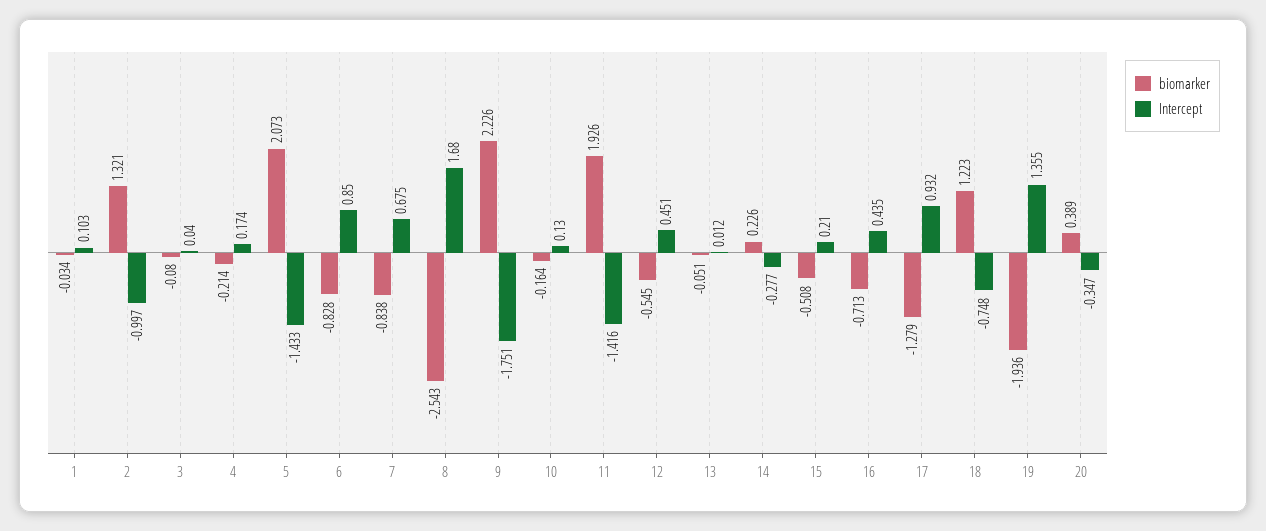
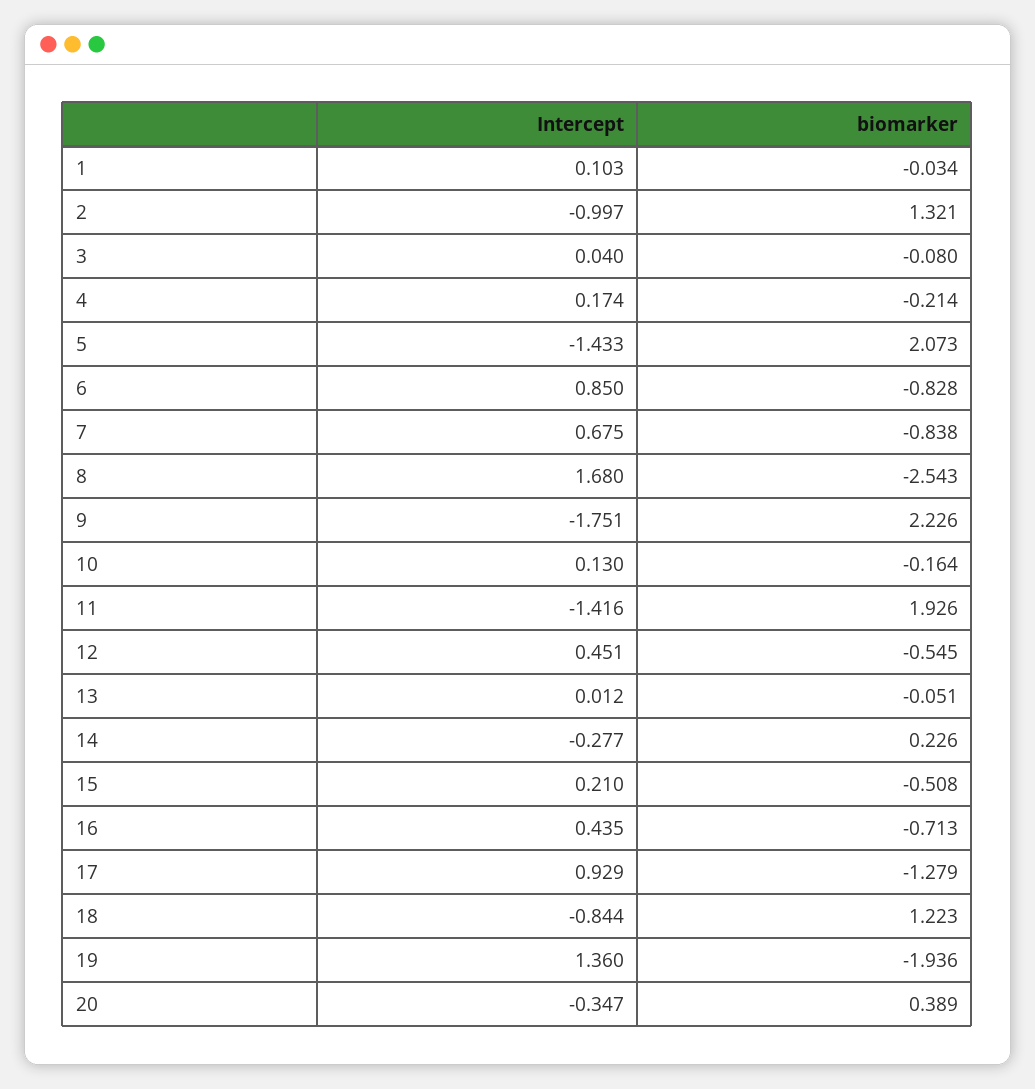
  {
    "biomarker": {
      "1": -0.034,
      "2": 1.321,
      "3": -0.08,
      "4": -0.214,
      "5": 2.073,
      "6": -0.828,
      "7": -0.838,
      "8": -2.543,
      "9": 2.226,
      "10": -0.164,
      "11": 1.926,
      "12": -0.545,
      "13": -0.051,
      "14": 0.226,
      "15": -0.508,
      "16": -0.713,
      "17": -1.279,
      "18": 1.223,
      "19": -1.936,
      "20": 0.389
    },
    "Intercept": {
      "1": 0.103,
      "2": -0.997,
      "3": 0.04,
      "4": 0.174,
      "5": -1.433,
      "6": 0.85,
      "7": 0.675,
      "8": 1.68,
      "9": -1.751,
      "10": 0.13,
      "11": -1.416,
      "12": 0.451,
      "13": 0.012,
      "14": -0.277,
      "15": 0.21,
      "16": 0.435,
-     "17": 0.932,
+     "17": 0.929,
-     "18": -0.748,
+     "18": -0.844,
-     "19": 1.355,
+     "19": 1.36,
      "20": -0.347
    }
  }

